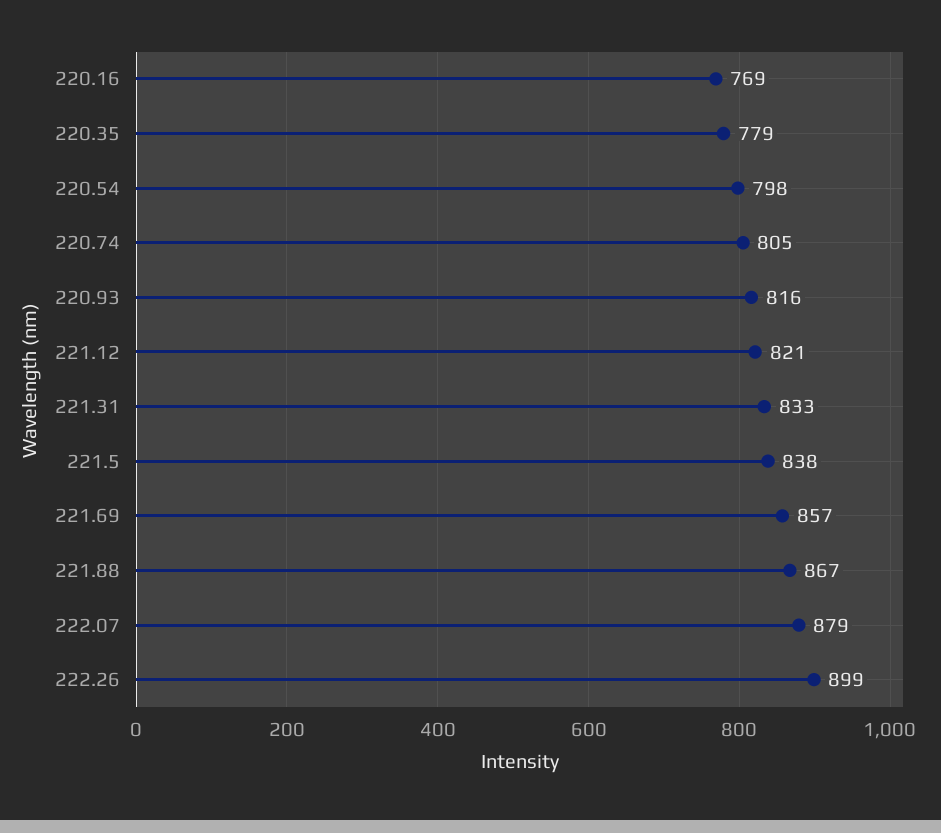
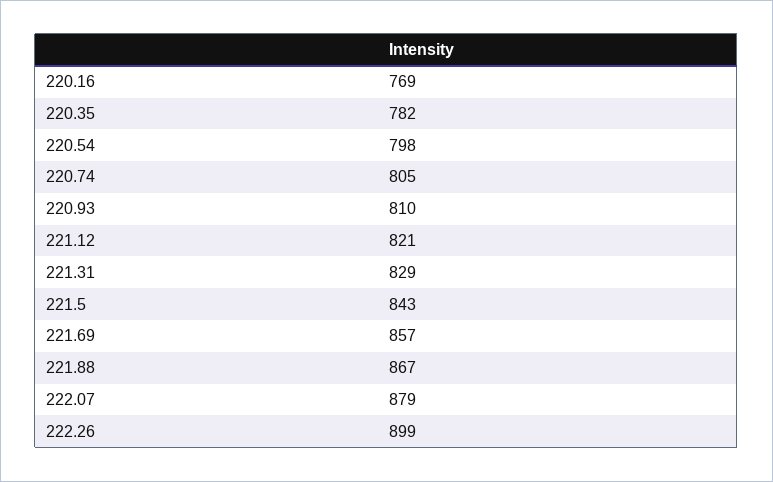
  {
    "220.16": 769,
-   "220.35": 779,
+   "220.35": 782,
    "220.54": 798,
    "220.74": 805,
-   "220.93": 816,
+   "220.93": 810,
    "221.12": 821,
-   "221.31": 833,
+   "221.31": 829,
-   "221.5": 838,
+   "221.5": 843,
    "221.69": 857,
    "221.88": 867,
    "222.07": 879,
    "222.26": 899
  }

